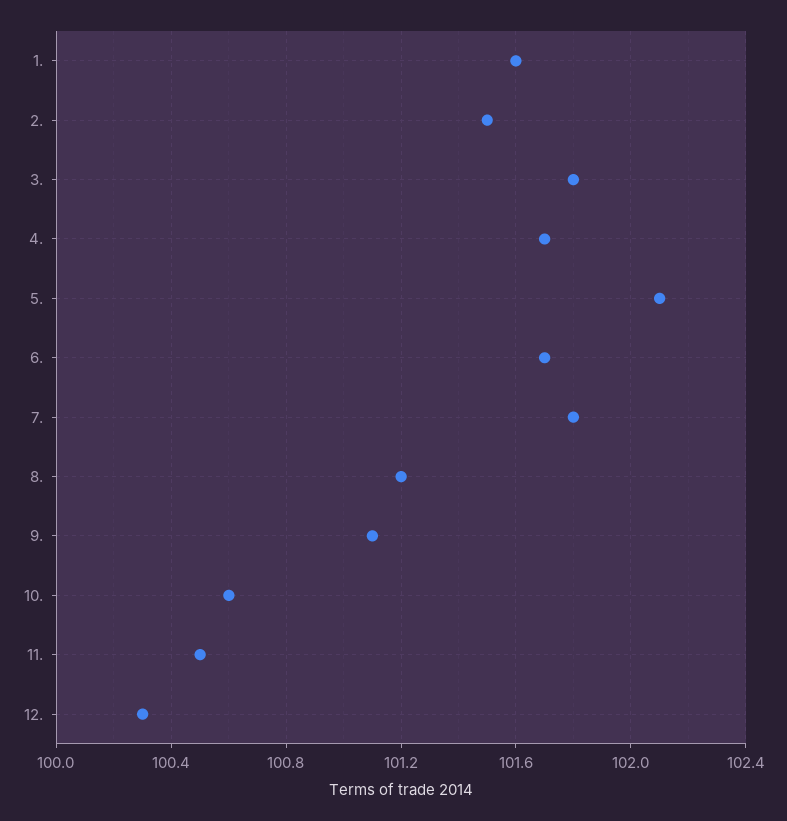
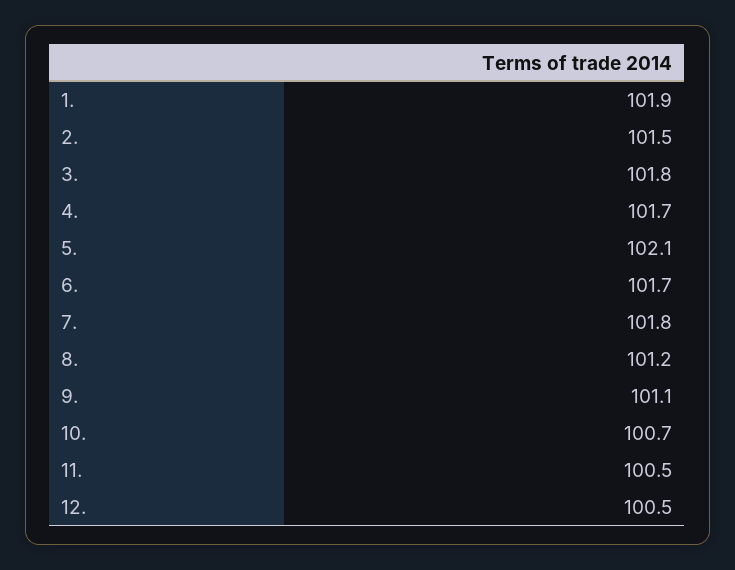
  {
-   "1.": 101.6,
+   "1.": 101.9,
    "2.": 101.5,
    "3.": 101.8,
    "4.": 101.7,
    "5.": 102.1,
    "6.": 101.7,
    "7.": 101.8,
    "8.": 101.2,
    "9.": 101.1,
-   "10.": 100.6,
+   "10.": 100.7,
    "11.": 100.5,
-   "12.": 100.3
+   "12.": 100.5
  }

